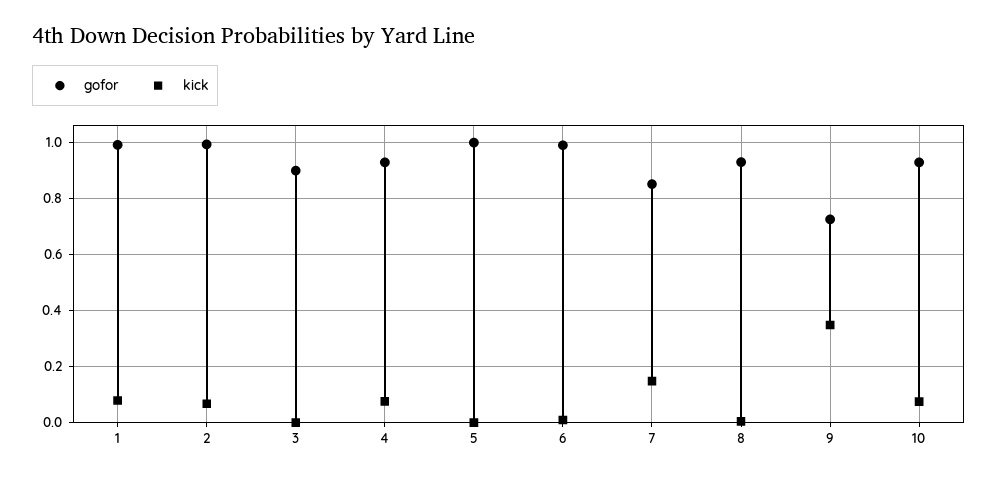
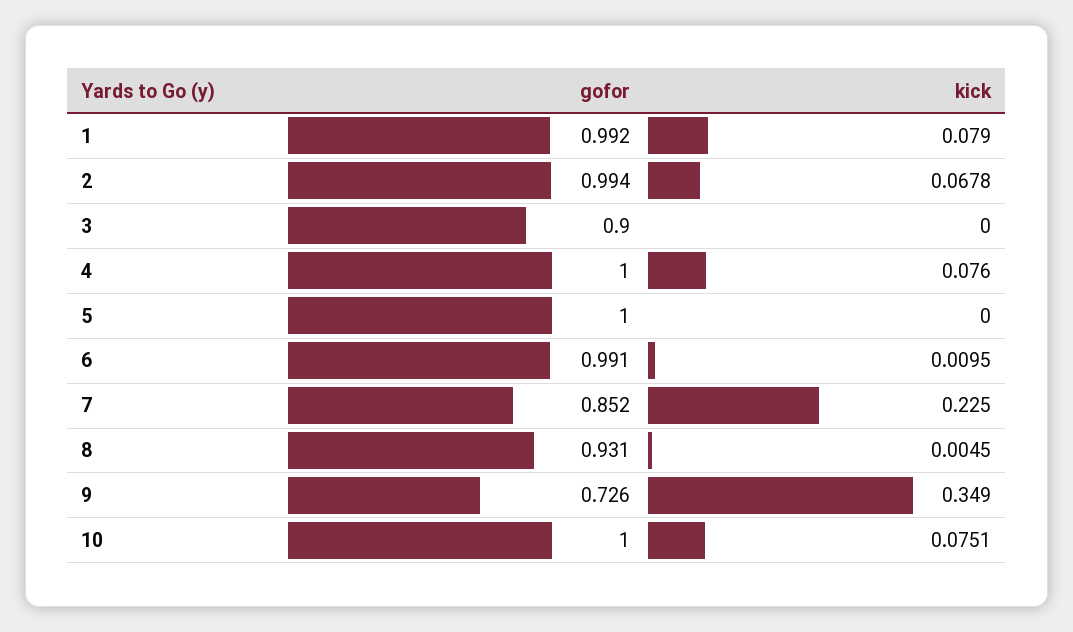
  {
    "gofor": {
      "1": 0.992,
      "2": 0.994,
      "3": 0.9,
-     "4": 0.925,
+     "4": 1,
      "5": 1,
      "6": 0.991,
      "7": 0.852,
      "8": 0.931,
      "9": 0.726,
-     "10": 0.925
+     "10": 1
    },
    "kick": {
      "1": 0.079,
      "2": 0.0678,
      "3": 0,
      "4": 0.076,
      "5": 0,
      "6": 0.0095,
-     "7": 0.15,
+     "7": 0.225,
      "8": 0.0045,
      "9": 0.349,
      "10": 0.0751
    }
  }

